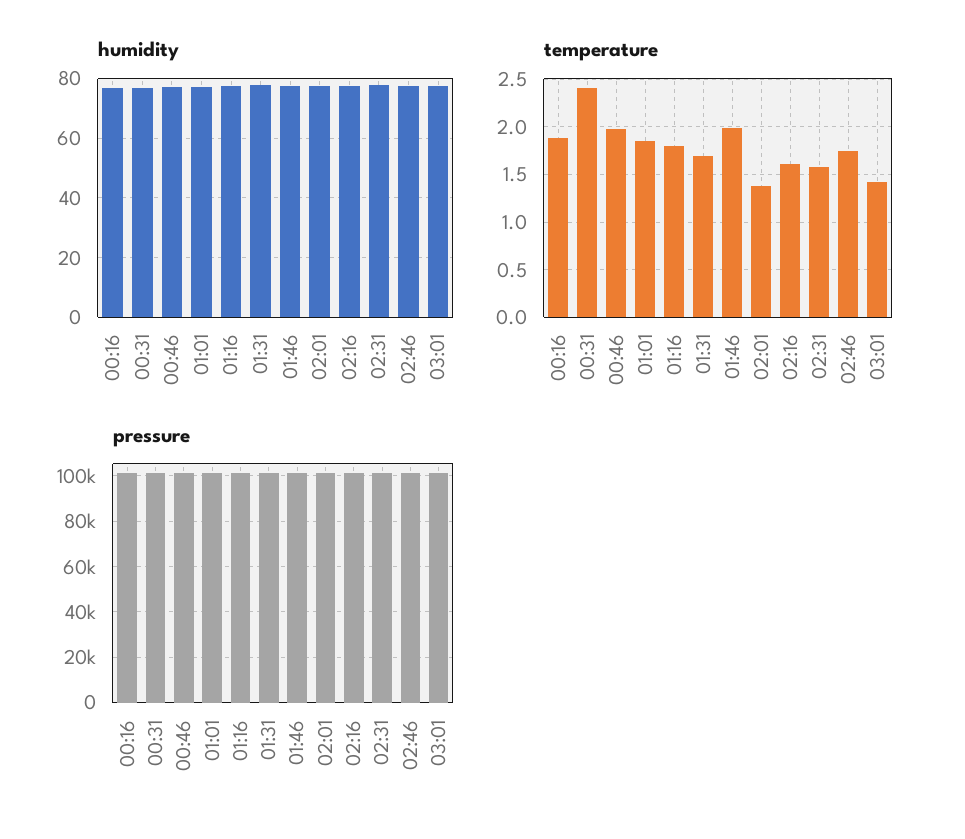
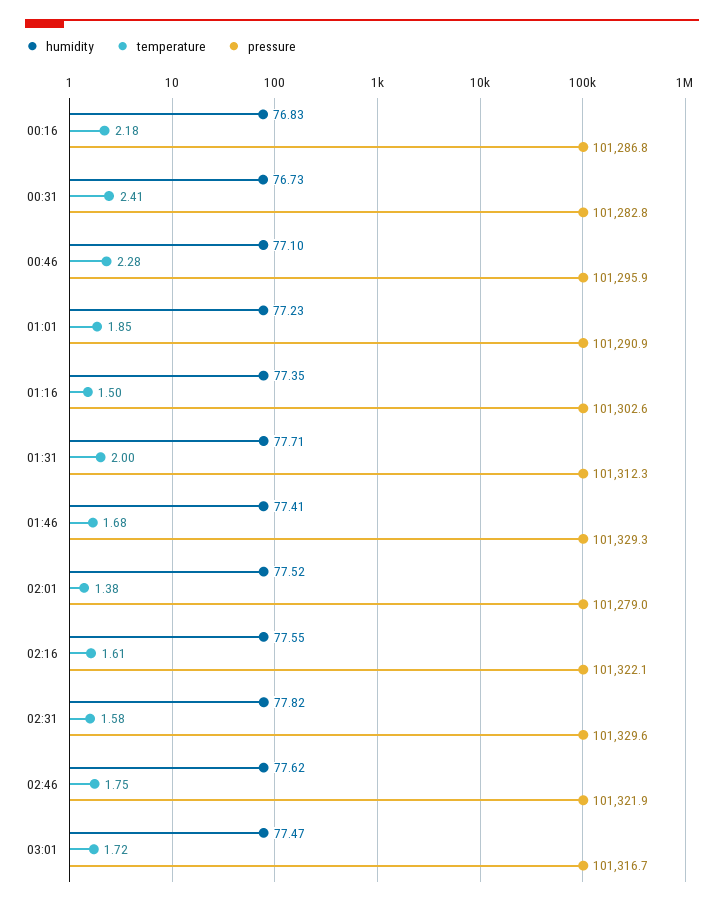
  {
    "humidity": {
      "00:16": 76.83,
      "00:31": 76.73,
      "00:46": 77.1,
      "01:01": 77.23,
      "01:16": 77.35,
      "01:31": 77.71,
      "01:46": 77.41,
      "02:01": 77.52,
      "02:16": 77.55,
      "02:31": 77.82,
      "02:46": 77.62,
      "03:01": 77.47
    },
    "temperature": {
-     "00:16": 1.9,
+     "00:16": 2.18,
      "00:31": 2.41,
-     "00:46": 2,
+     "00:46": 2.28,
      "01:01": 1.85,
-     "01:16": 1.8,
+     "01:16": 1.5,
-     "01:31": 1.7,
+     "01:31": 2,
-     "01:46": 2,
+     "01:46": 1.68,
      "02:01": 1.38,
      "02:16": 1.61,
      "02:31": 1.58,
      "02:46": 1.75,
-     "03:01": 1.4
+     "03:01": 1.72
    },
    "pressure": {
      "00:16": 101286.8,
      "00:31": 101282.8,
      "00:46": 101295.9,
      "01:01": 101290.9,
      "01:16": 101302.6,
      "01:31": 101312.3,
      "01:46": 101329.3,
      "02:01": 101279,
      "02:16": 101322.1,
      "02:31": 101329.6,
      "02:46": 101321.9,
      "03:01": 101316.7
    }
  }

